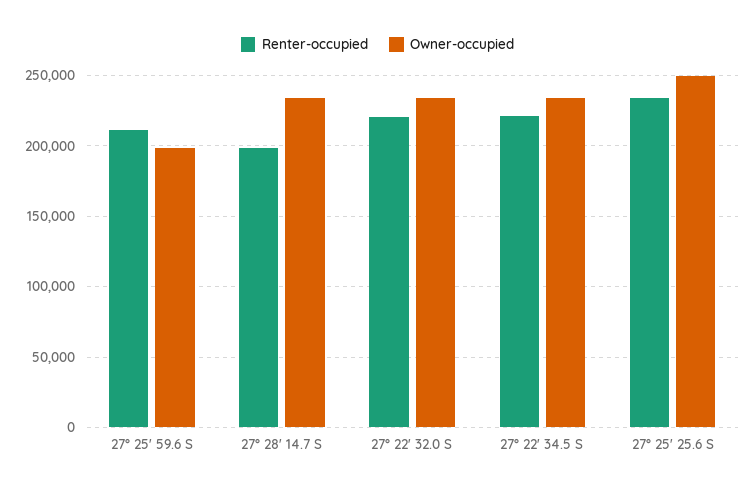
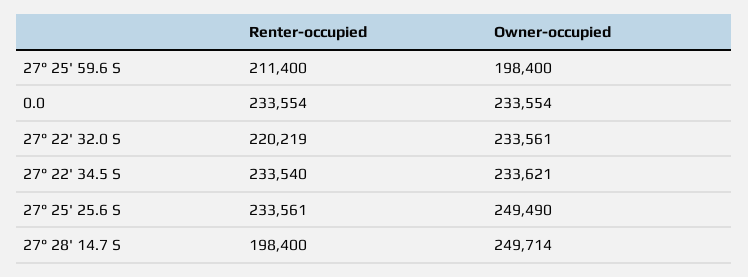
  {
    "Renter-occupied": {
      "27° 25' 59.6 S": 211400,
      "27° 28' 14.7 S": 198400,
      "27° 22' 32.0 S": 220219,
-     "27° 22' 34.5 S": 220000,
+     "27° 22' 34.5 S": 233540,
-     "27° 25' 25.6 S": 233561
+     "27° 25' 25.6 S": 233561,
+     "0.0": 233554
    },
    "Owner-occupied": {
      "27° 25' 59.6 S": 198400,
-     "27° 28' 14.7 S": 235000,
+     "27° 28' 14.7 S": 249714,
      "27° 22' 32.0 S": 233561,
      "27° 22' 34.5 S": 233621,
-     "27° 25' 25.6 S": 249490
+     "27° 25' 25.6 S": 249490,
+     "0.0": 233554
    }
  }

